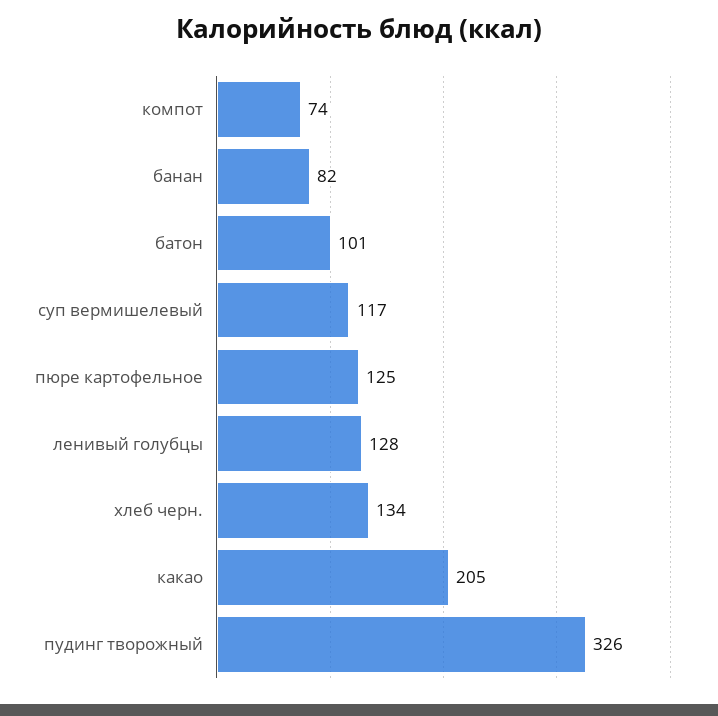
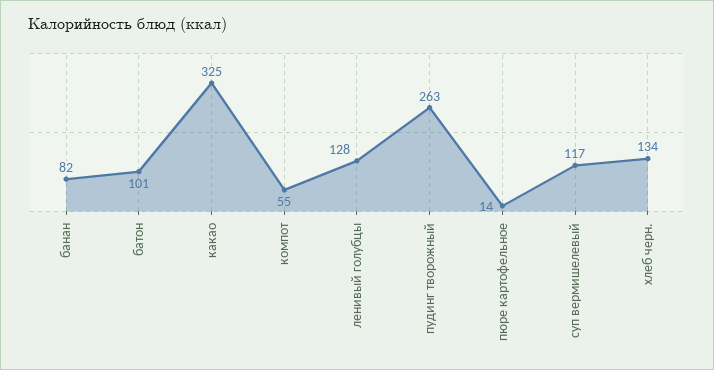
  {
-   "компот": 74,
+   "компот": 55,
    "банан": 82,
    "батон": 101,
    "суп вермишелевый": 117,
-   "пюре картофельное": 125,
+   "пюре картофельное": 14,
    "ленивый голубцы": 128,
    "хлеб черн.": 134,
-   "какао": 205,
+   "какао": 325,
-   "пудинг творожный": 326
+   "пудинг творожный": 263
  }

